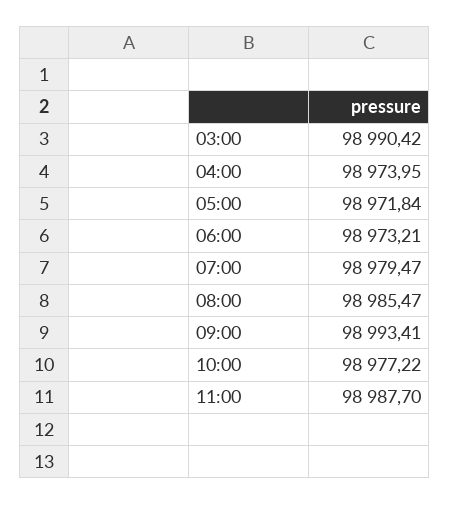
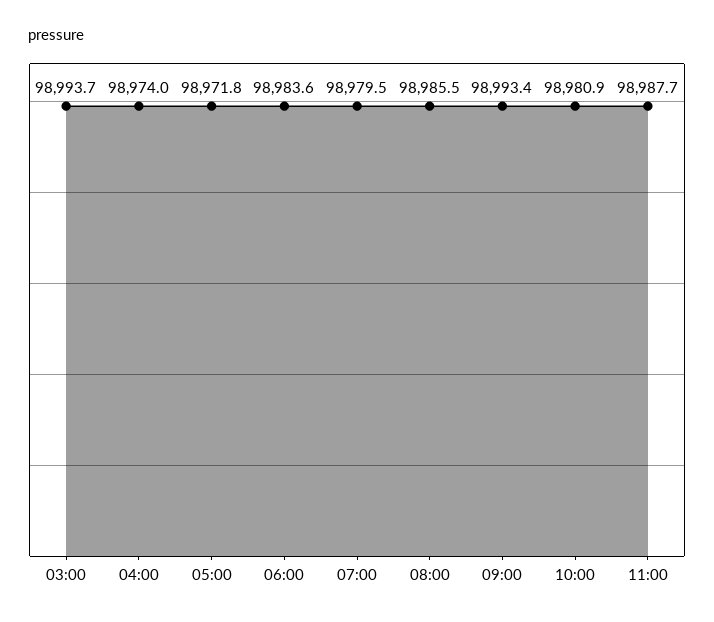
  {
-   "03:00": 98990.42,
+   "03:00": 98993.7,
    "04:00": 98973.95,
    "05:00": 98971.84,
-   "06:00": 98973.21,
+   "06:00": 98983.6,
    "07:00": 98979.47,
    "08:00": 98985.47,
    "09:00": 98993.41,
-   "10:00": 98977.22,
+   "10:00": 98980.9,
    "11:00": 98987.7
  }

